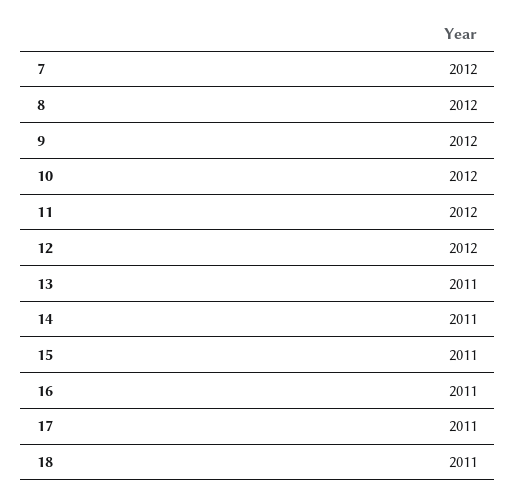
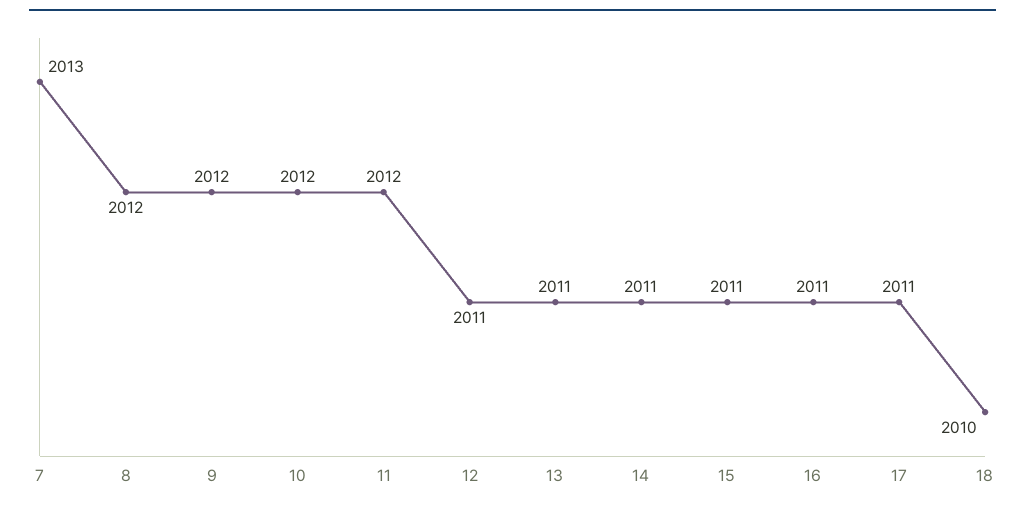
  {
-   "7": 2012,
+   "7": 2013,
    "8": 2012,
    "9": 2012,
    "10": 2012,
    "11": 2012,
-   "12": 2012,
+   "12": 2011,
    "13": 2011,
    "14": 2011,
    "15": 2011,
    "16": 2011,
    "17": 2011,
-   "18": 2011
+   "18": 2010
  }

